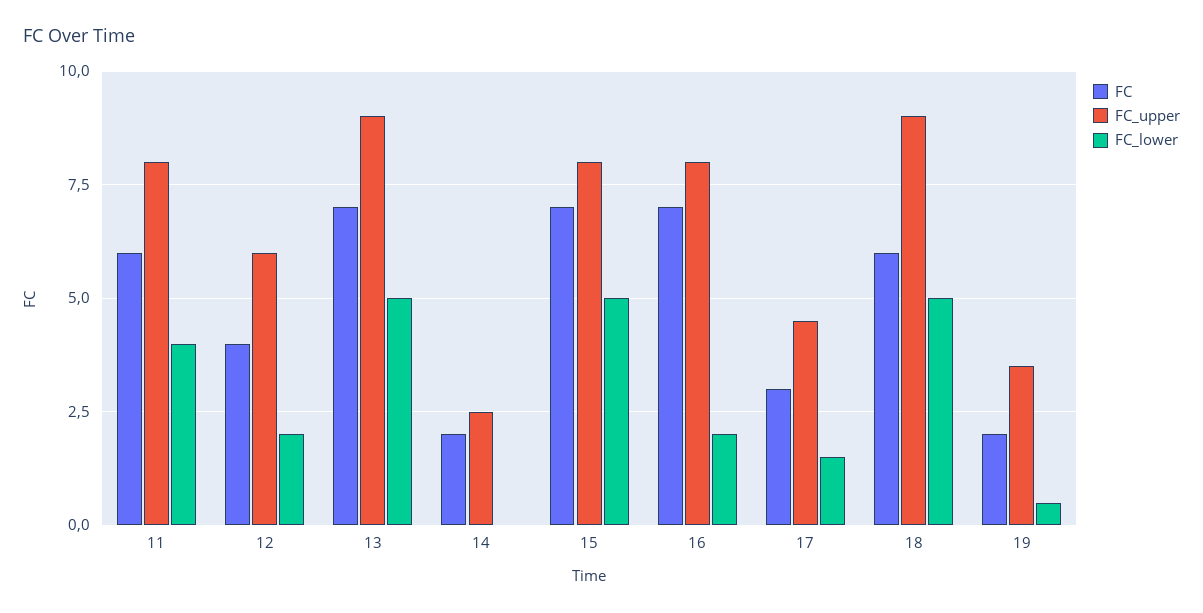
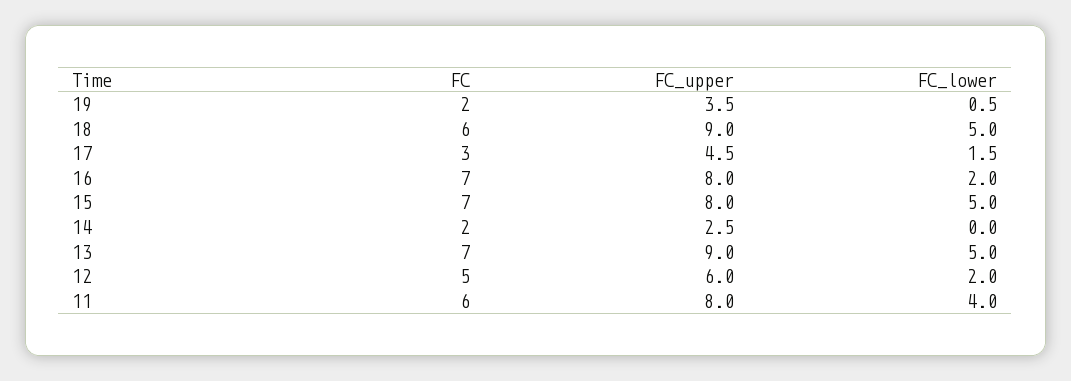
  {
    "FC": {
      "11": 6,
-     "12": 4,
+     "12": 5,
      "13": 7,
      "14": 2,
      "15": 7,
      "16": 7,
      "17": 3,
      "18": 6,
      "19": 2
    },
    "FC_upper": {
      "11": 8,
      "12": 6,
      "13": 9,
      "14": 2.5,
      "15": 8,
      "16": 8,
      "17": 4.5,
      "18": 9,
      "19": 3.5
    },
    "FC_lower": {
      "11": 4,
      "12": 2,
      "13": 5,
      "14": 0,
      "15": 5,
      "16": 2,
      "17": 1.5,
      "18": 5,
      "19": 0.5
    }
  }

